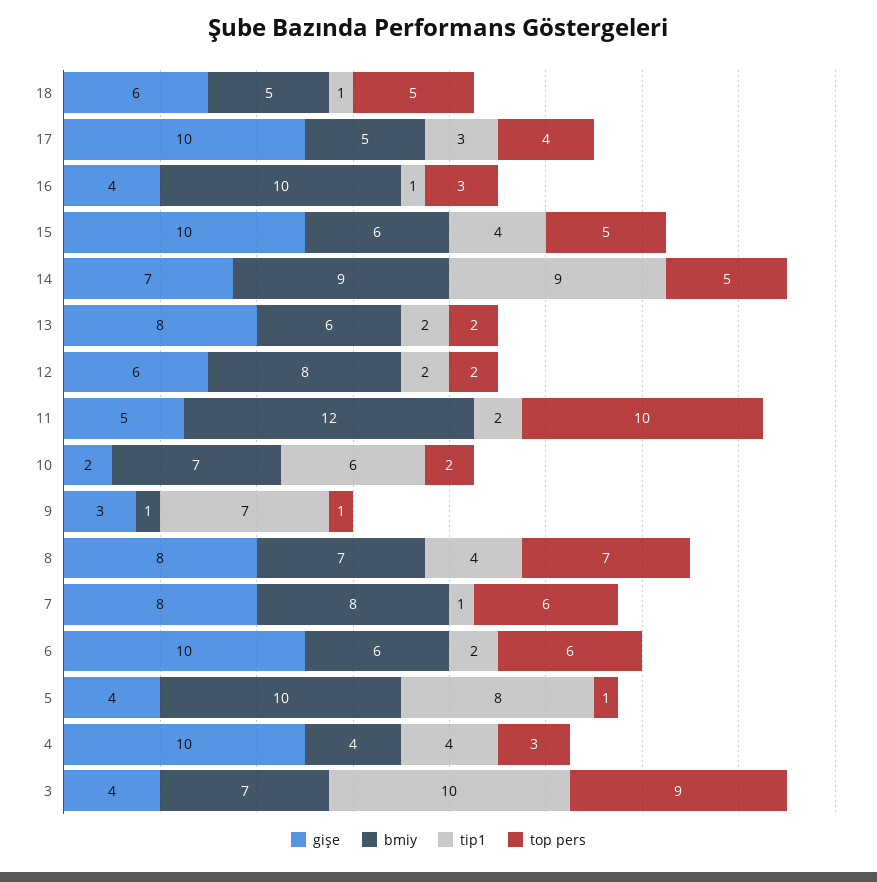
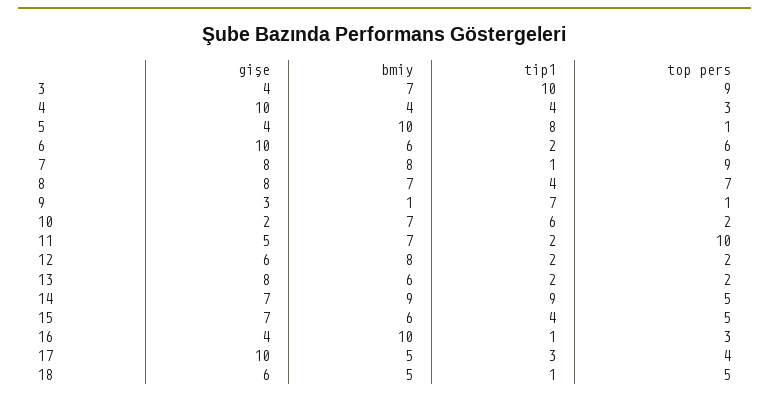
  {
    "gişe": {
      "18": 6,
      "17": 10,
      "16": 4,
-     "15": 10,
+     "15": 7,
      "14": 7,
      "13": 8,
      "12": 6,
      "11": 5,
      "10": 2,
      "9": 3,
      "8": 8,
      "7": 8,
      "6": 10,
      "5": 4,
      "4": 10,
      "3": 4
    },
    "bmiy": {
      "18": 5,
      "17": 5,
      "16": 10,
      "15": 6,
      "14": 9,
      "13": 6,
      "12": 8,
-     "11": 12,
+     "11": 7,
      "10": 7,
      "9": 1,
      "8": 7,
      "7": 8,
      "6": 6,
      "5": 10,
      "4": 4,
      "3": 7
    },
    "tip1": {
      "18": 1,
      "17": 3,
      "16": 1,
      "15": 4,
      "14": 9,
      "13": 2,
      "12": 2,
      "11": 2,
      "10": 6,
      "9": 7,
      "8": 4,
      "7": 1,
      "6": 2,
      "5": 8,
      "4": 4,
      "3": 10
    },
    "top pers": {
      "18": 5,
      "17": 4,
      "16": 3,
      "15": 5,
      "14": 5,
      "13": 2,
      "12": 2,
      "11": 10,
      "10": 2,
      "9": 1,
      "8": 7,
-     "7": 6,
+     "7": 9,
      "6": 6,
      "5": 1,
      "4": 3,
      "3": 9
    }
  }

